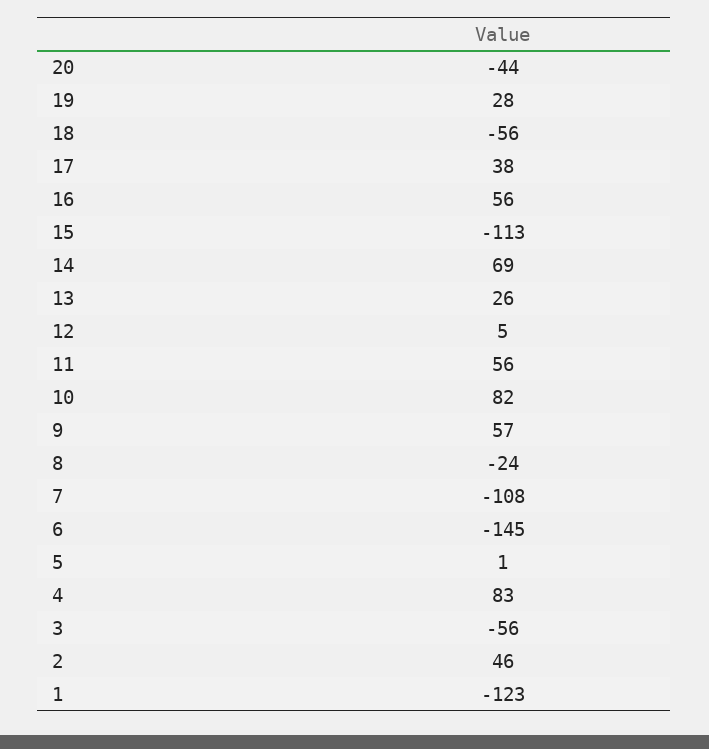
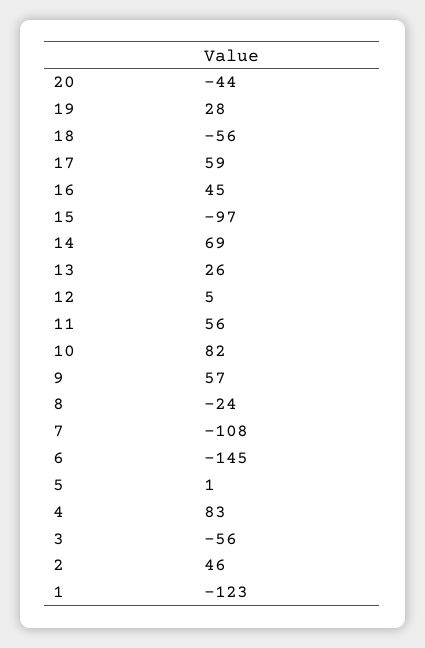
  {
    "20": -44,
    "19": 28,
    "18": -56,
-   "17": 38,
+   "17": 59,
-   "16": 56,
+   "16": 45,
-   "15": -113,
+   "15": -97,
    "14": 69,
    "13": 26,
    "12": 5,
    "11": 56,
    "10": 82,
    "9": 57,
    "8": -24,
    "7": -108,
    "6": -145,
    "5": 1,
    "4": 83,
    "3": -56,
    "2": 46,
    "1": -123
  }

